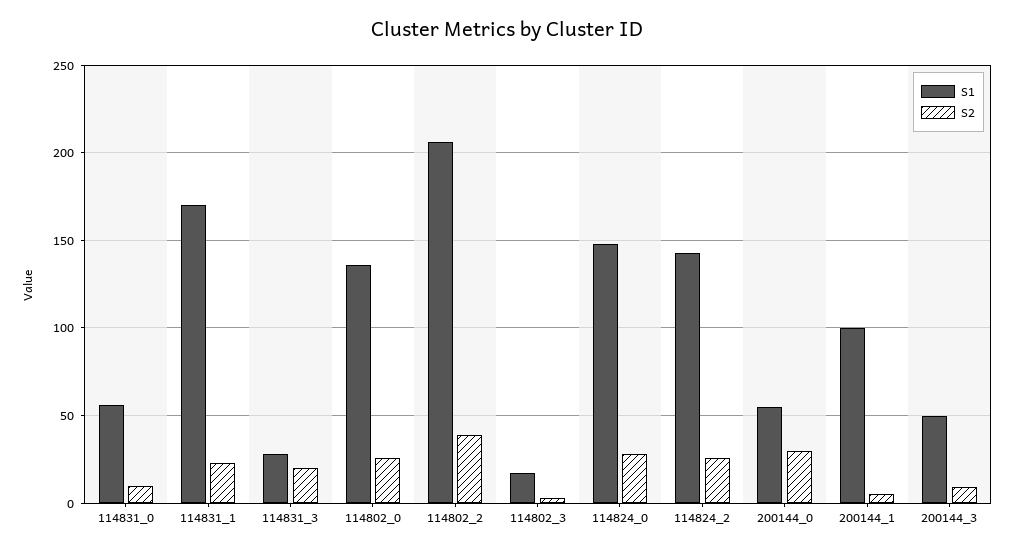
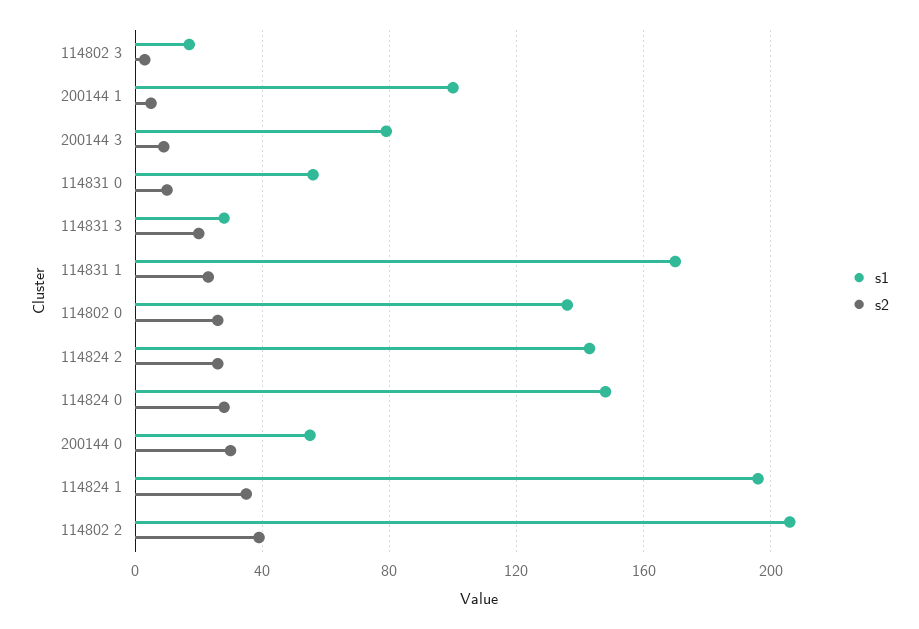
  {
    "S1": {
      "114831_0": 55,
      "114831_1": 170,
      "114831_3": 30,
      "114802_0": 135,
      "114802_2": 205,
      "114802_3": 15,
      "114824_0": 150,
      "114824_2": 145,
      "200144_0": 55,
      "200144_1": 100,
-     "200144_3": 50
+     "200144_3": 80,
+     "114824 1": 195
    },
    "S2": {
      "114831_0": 10,
      "114831_1": 25,
      "114831_3": 20,
      "114802_0": 25,
      "114802_2": 40,
      "114802_3": 5,
      "114824_0": 30,
      "114824_2": 25,
      "200144_0": 30,
      "200144_1": 5,
-     "200144_3": 10
+     "200144_3": 10,
+     "114824 1": 35
    }
  }

